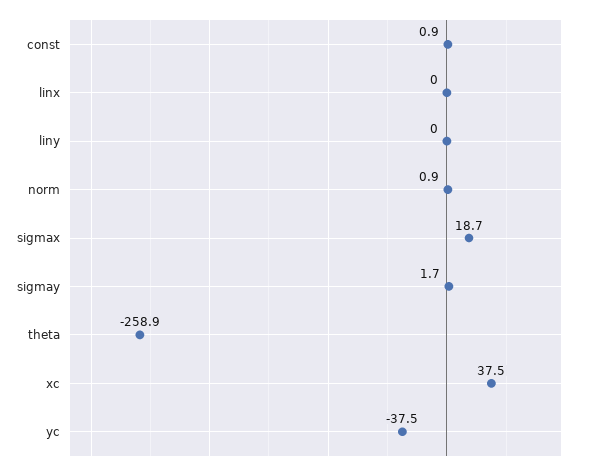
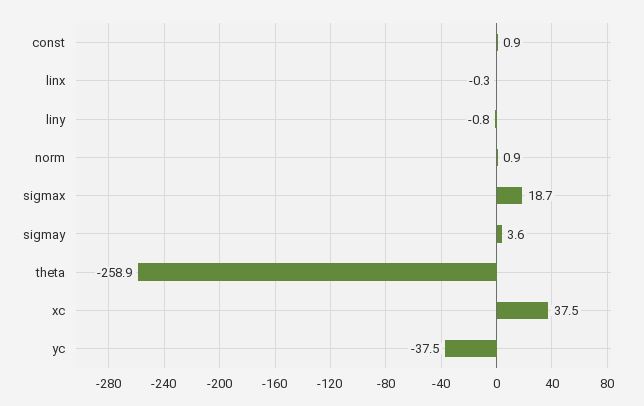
  {
    "const": 0.9,
-   "linx": 0,
+   "linx": -0.3,
-   "liny": 0,
+   "liny": -0.8,
    "norm": 0.9,
    "sigmax": 18.7,
-   "sigmay": 1.7,
+   "sigmay": 3.6,
    "theta": -258.9,
    "xc": 37.5,
    "yc": -37.5
  }

